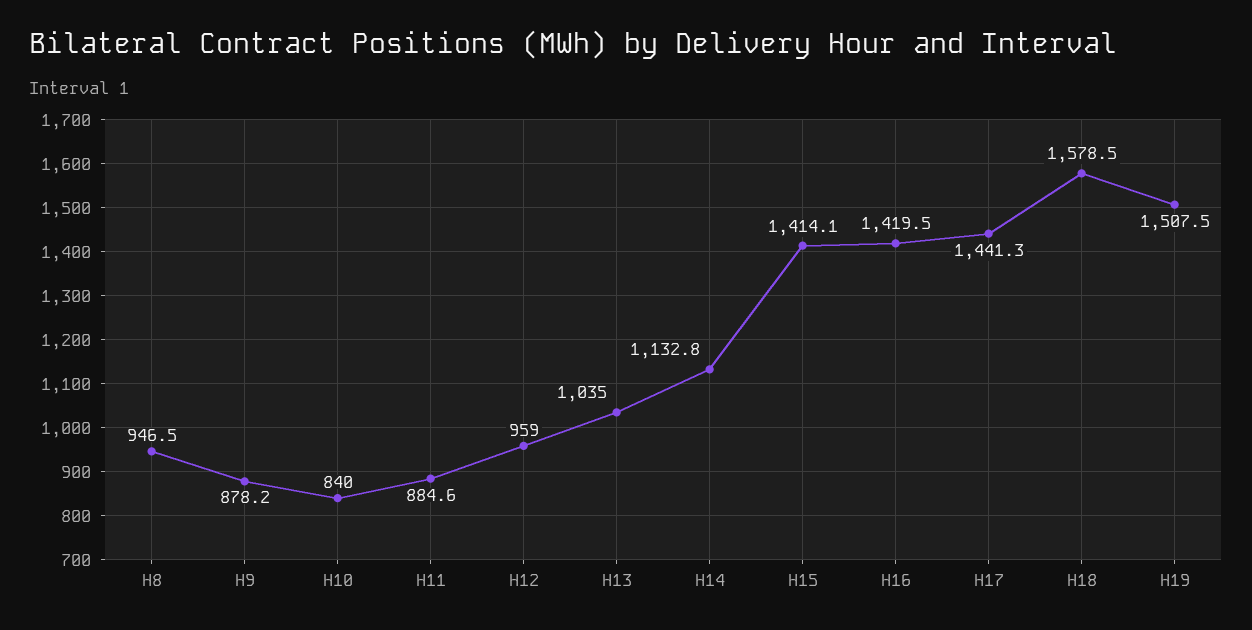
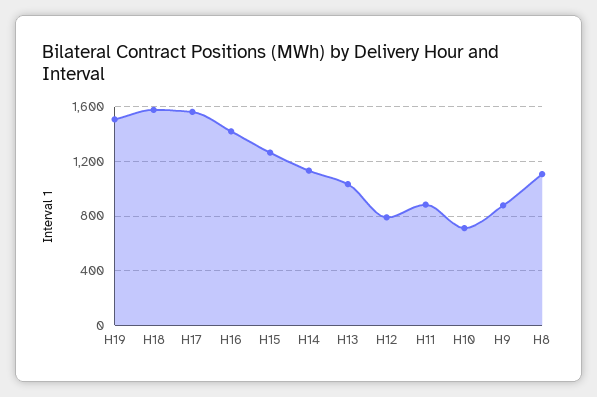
  {
-   "H8": 946.5,
+   "H8": 1100,
    "H9": 878.2,
-   "H10": 840,
+   "H10": 700,
    "H11": 884.6,
-   "H12": 959,
+   "H12": 800,
    "H13": 1035,
    "H14": 1132.8,
-   "H15": 1414.1,
+   "H15": 1250,
    "H16": 1419.5,
-   "H17": 1441.3,
+   "H17": 1550,
    "H18": 1578.5,
    "H19": 1507.5
  }

